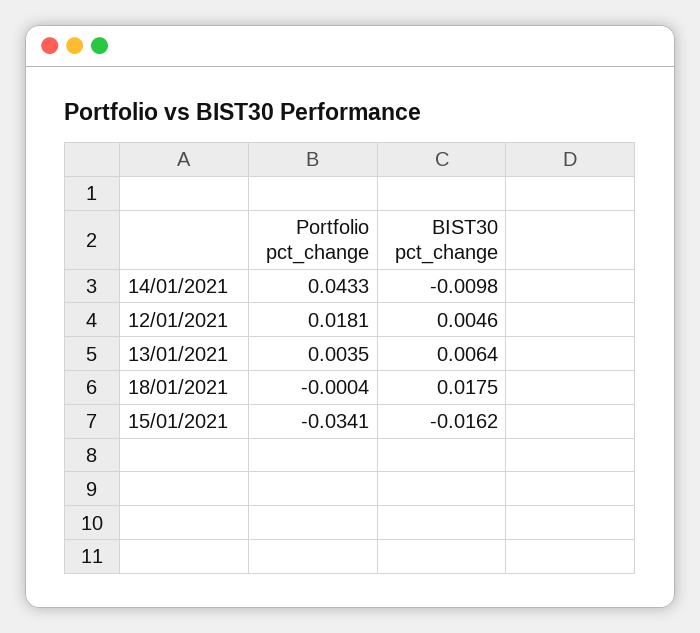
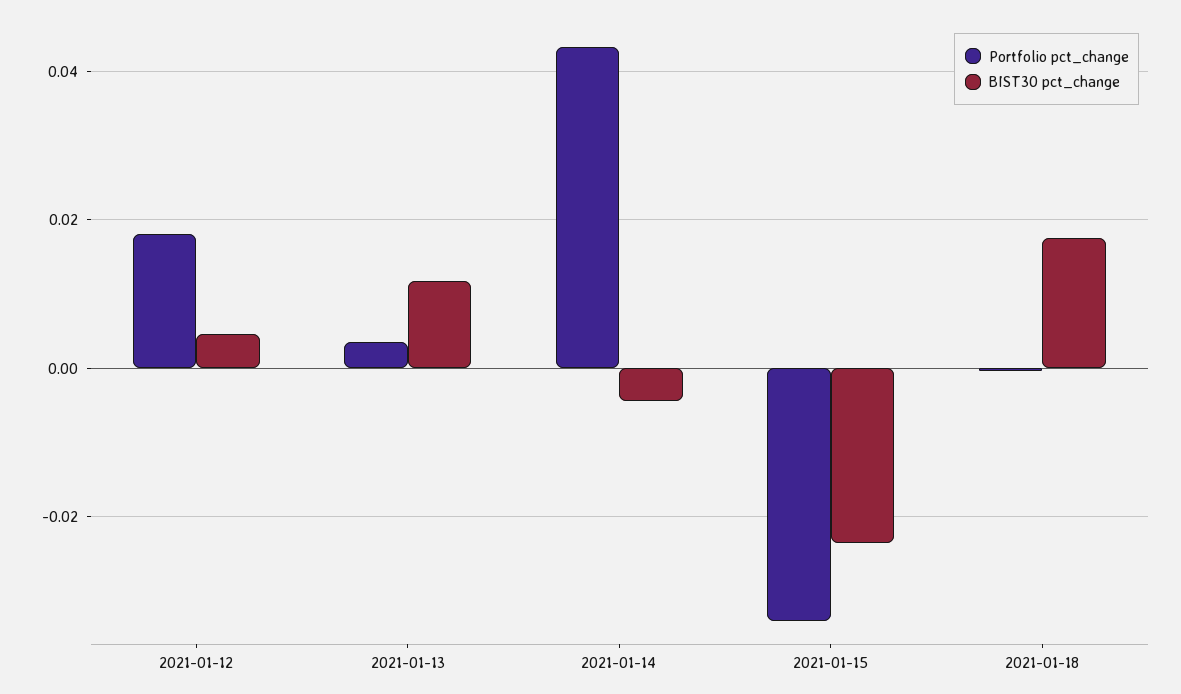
  {
    "Portfolio pct_change": {
      "14/01/2021": 0.0433,
      "12/01/2021": 0.0181,
      "13/01/2021": 0.0035,
      "18/01/2021": -0.0004,
      "15/01/2021": -0.0341
    },
    "BIST30 pct_change": {
-     "14/01/2021": -0.0098,
+     "14/01/2021": -0.004,
      "12/01/2021": 0.0046,
-     "13/01/2021": 0.0064,
+     "13/01/2021": 0.012,
      "18/01/2021": 0.0175,
-     "15/01/2021": -0.0162
+     "15/01/2021": -0.024
    }
  }

